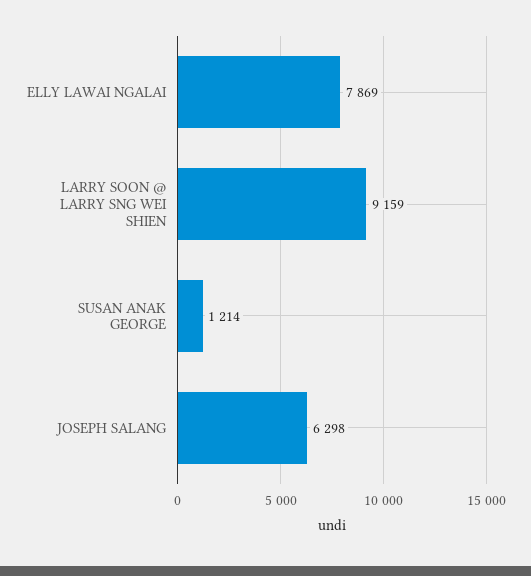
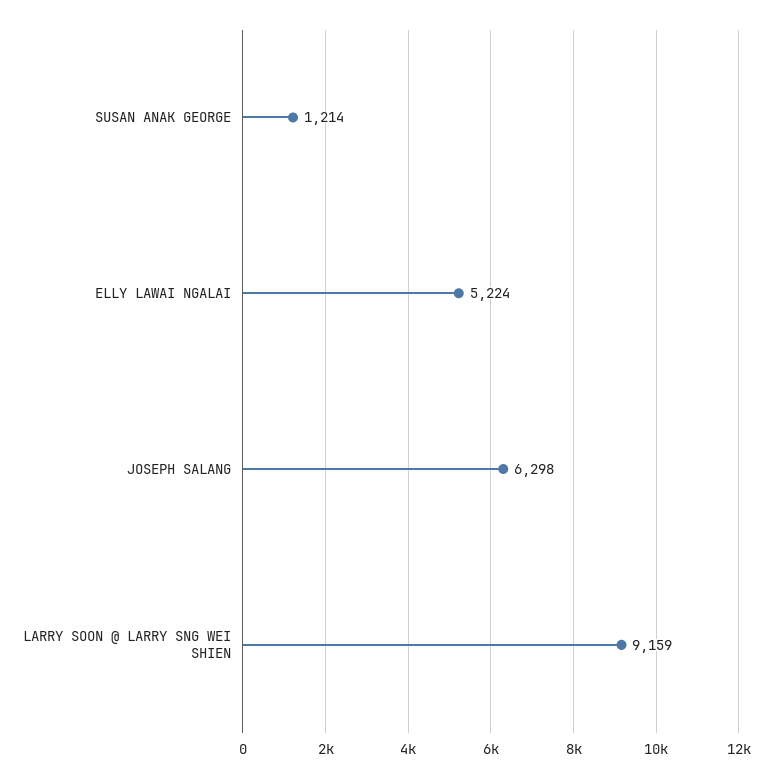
  {
-   "ELLY LAWAI NGALAI": 7869,
+   "ELLY LAWAI NGALAI": 5224,
    "LARRY SOON @ LARRY SNG WEI SHIEN": 9159,
    "SUSAN ANAK GEORGE": 1214,
    "JOSEPH SALANG": 6298
  }

